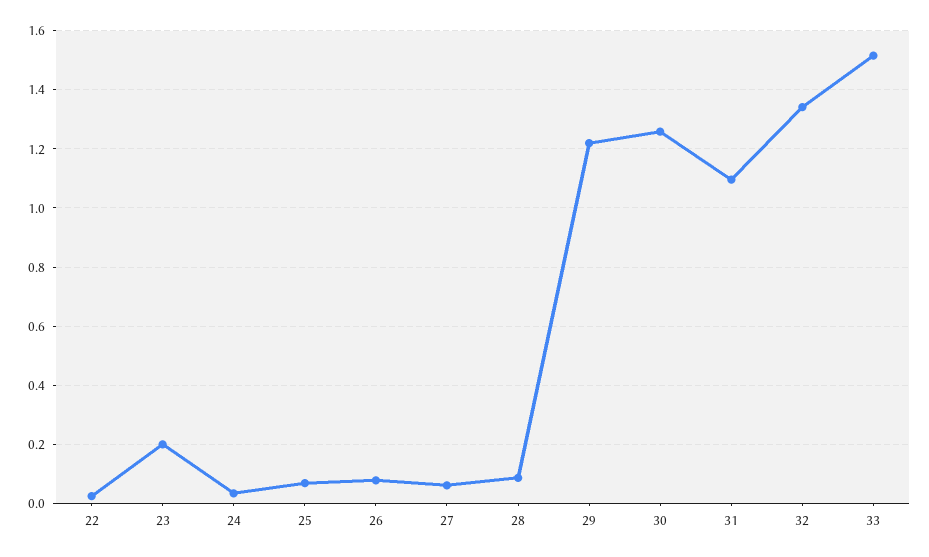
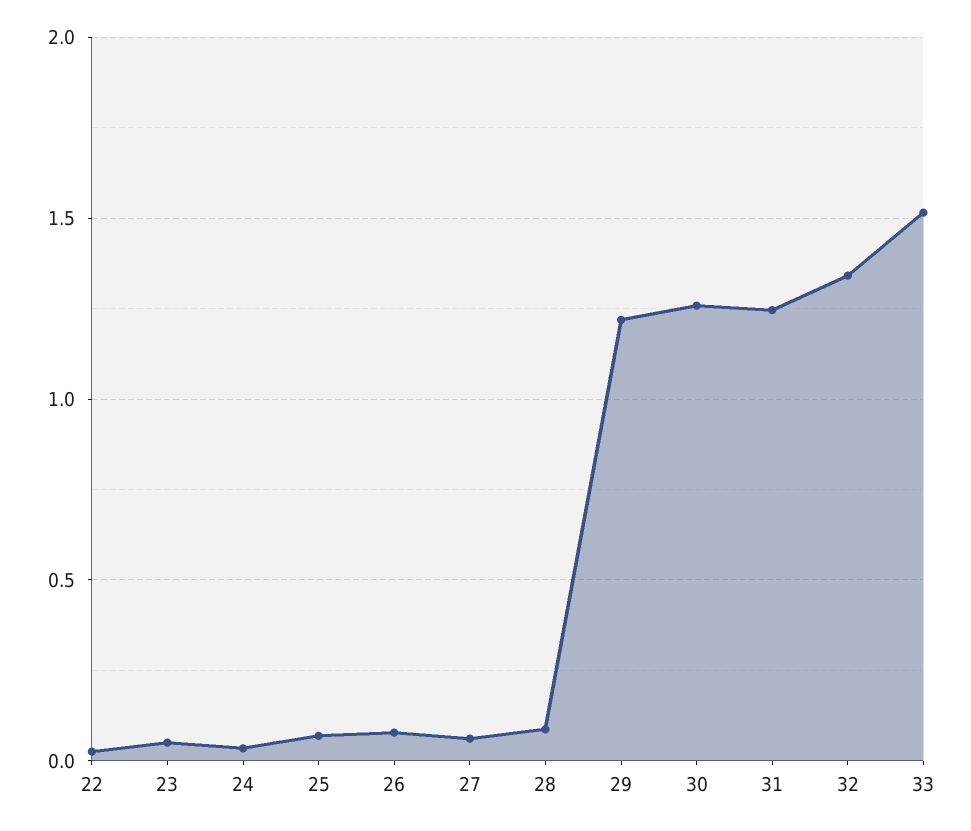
  {
    "22": 0.025,
-   "23": 0.2,
+   "23": 0.05,
    "24": 0.025,
    "25": 0.075,
    "26": 0.075,
    "27": 0.05,
    "28": 0.075,
    "29": 1.225,
    "30": 1.25,
-   "31": 1.1,
+   "31": 1.25,
    "32": 1.35,
    "33": 1.525
  }

